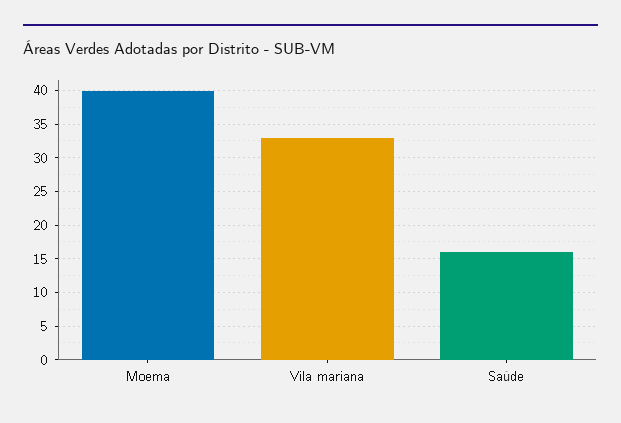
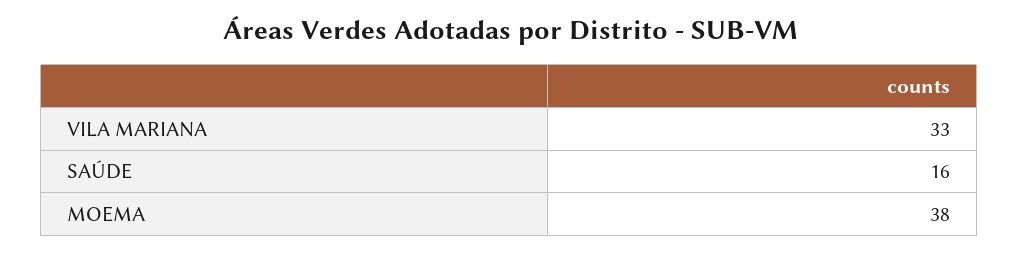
  {
-   "Moema": 40,
+   "Moema": 38,
    "Vila mariana": 33,
    "Saúde": 16
  }

